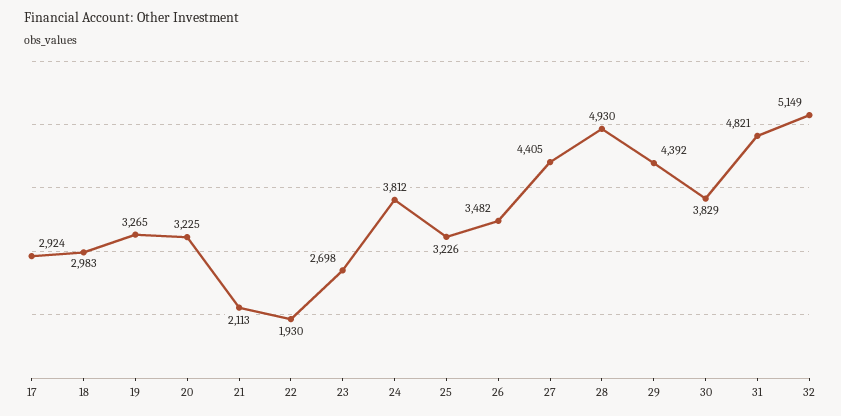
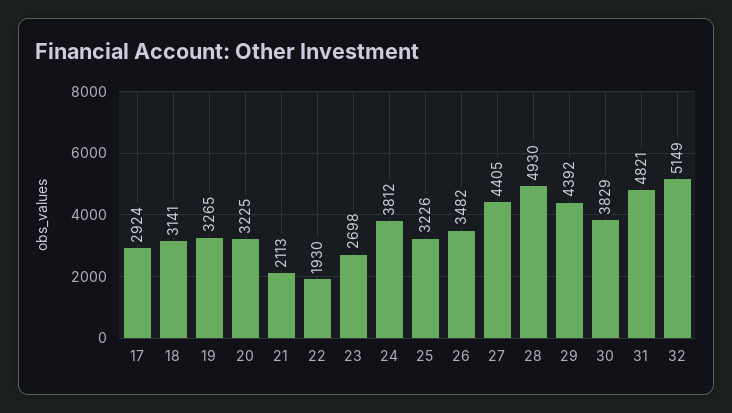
  {
    "17": 2924,
-   "18": 2983,
+   "18": 3141,
    "19": 3265,
    "20": 3225,
    "21": 2113,
    "22": 1930,
    "23": 2698,
    "24": 3812,
    "25": 3226,
    "26": 3482,
    "27": 4405,
    "28": 4930,
    "29": 4392,
    "30": 3829,
    "31": 4821,
    "32": 5149
  }

